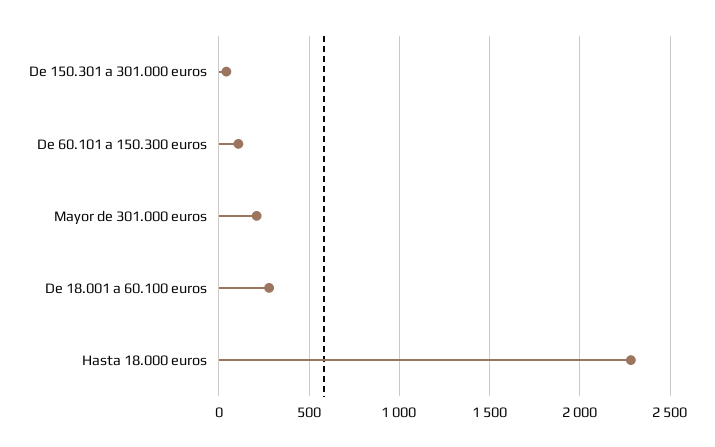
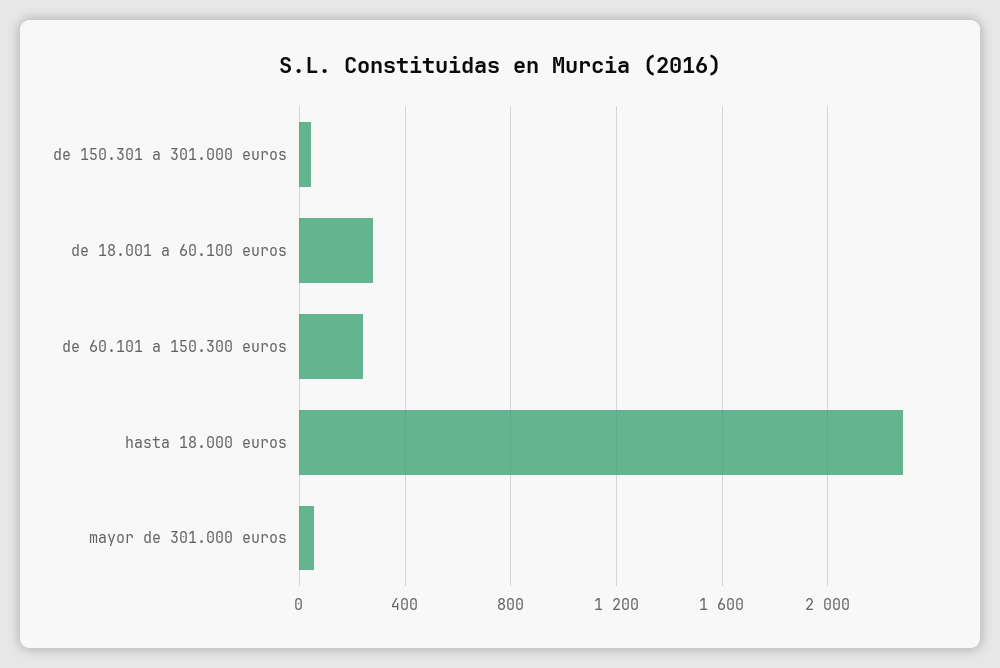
  {
    "De 150.301 a 301.000 euros": 50,
-   "De 60.101 a 150.300 euros": 100,
+   "De 60.101 a 150.300 euros": 250,
-   "Mayor de 301.000 euros": 200,
+   "Mayor de 301.000 euros": 50,
    "De 18.001 a 60.100 euros": 300,
    "Hasta 18.000 euros": 2300
  }

